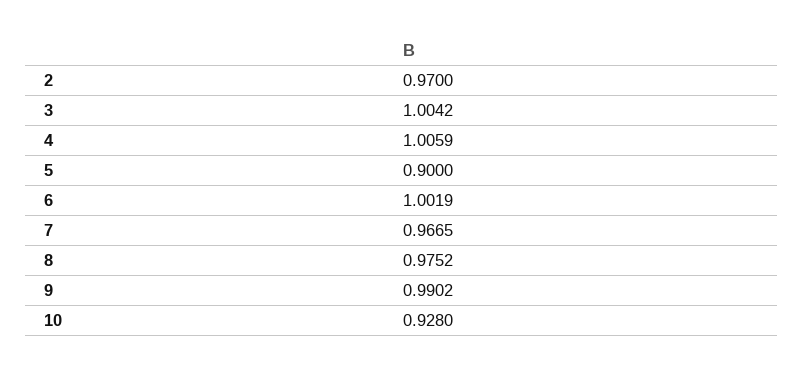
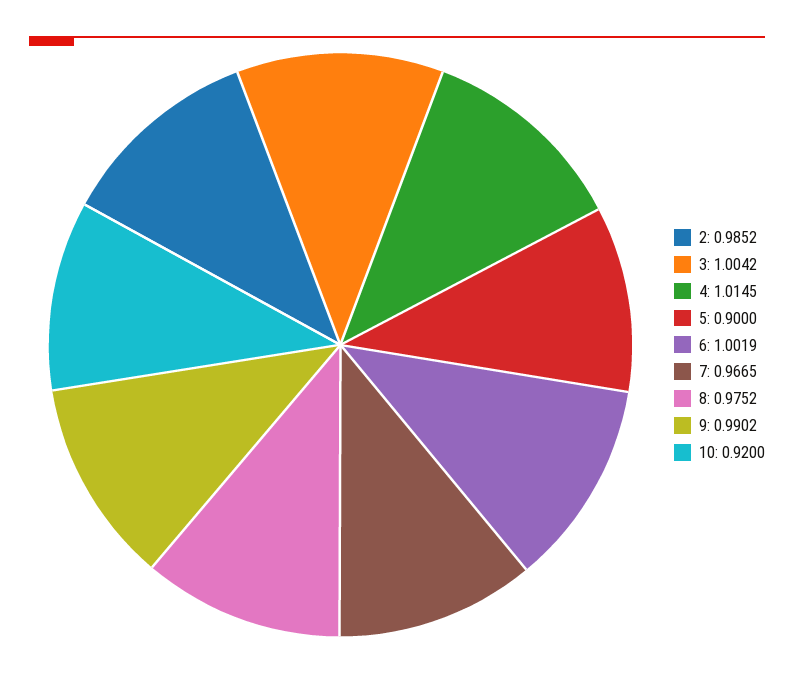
  {
-   "2": 0.97,
+   "2": 0.9852,
    "3": 1.0042,
-   "4": 1.0059,
+   "4": 1.0145,
    "5": 0.9,
    "6": 1.0019,
    "7": 0.9665,
    "8": 0.9752,
    "9": 0.9902,
-   "10": 0.928
+   "10": 0.92
  }

